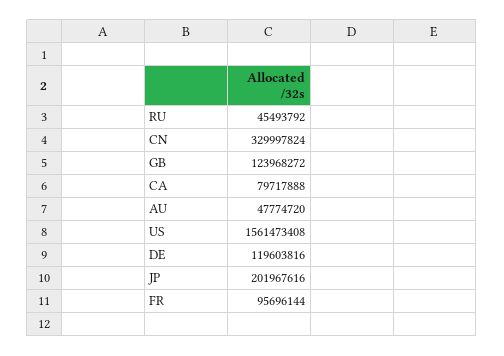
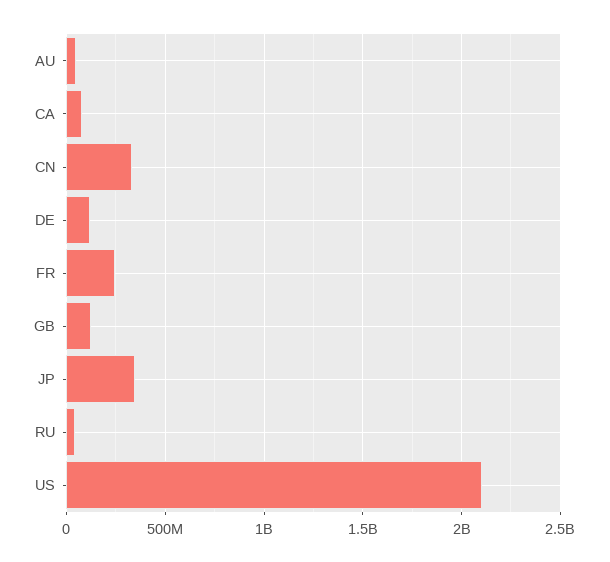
  {
    "RU": 45493792,
    "CN": 329997824,
    "GB": 123968272,
    "CA": 79717888,
    "AU": 47774720,
-   "US": 1561473408,
+   "US": 2100000000,
    "DE": 119603816,
-   "JP": 201967616,
+   "JP": 350000000,
-   "FR": 95696144
+   "FR": 250000000
  }

